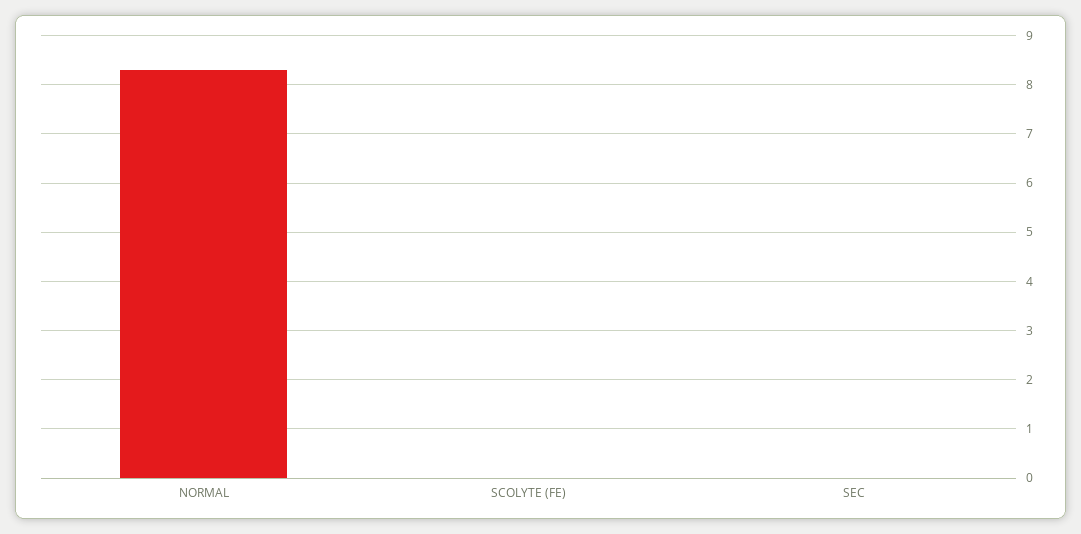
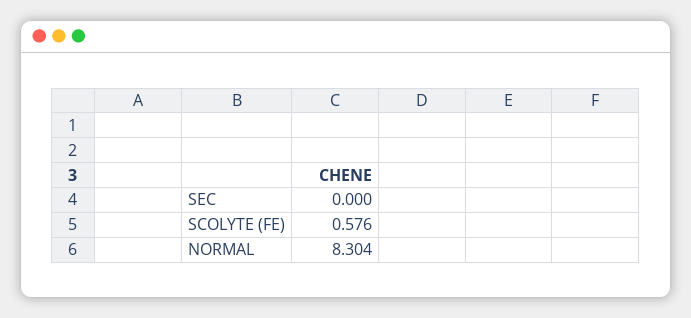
  {
    "NORMAL": 8.304,
-   "SCOLYTE (FE)": 0,
+   "SCOLYTE (FE)": 0.576,
    "SEC": 0
  }

